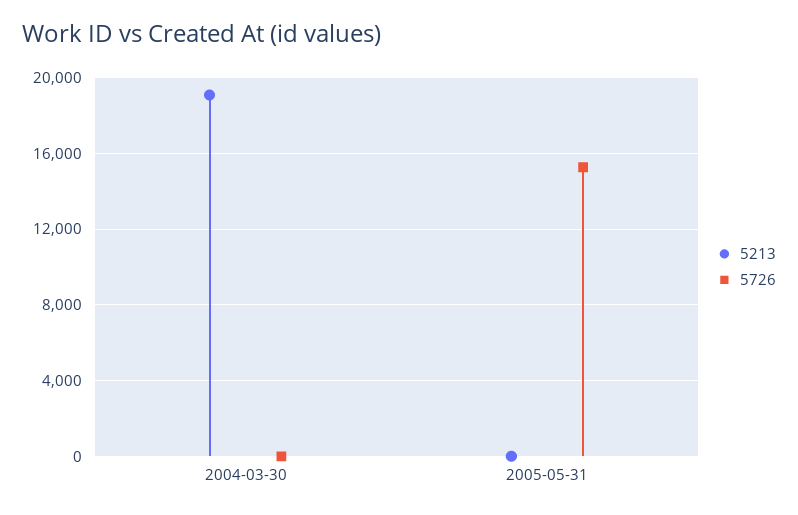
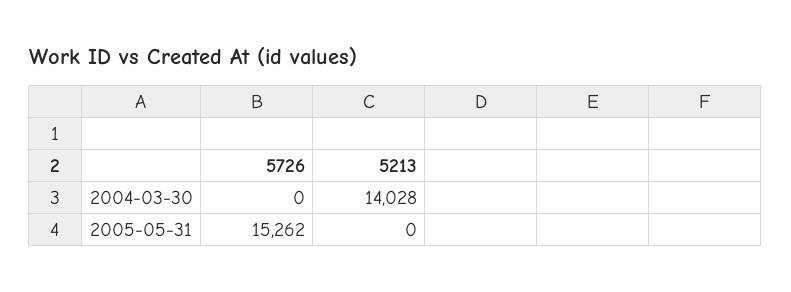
  {
    "5213": {
-     "2004-03-30": 19000,
+     "2004-03-30": 14028,
      "2005-05-31": 0
    },
    "5726": {
      "2004-03-30": 0,
      "2005-05-31": 15262
    }
  }

